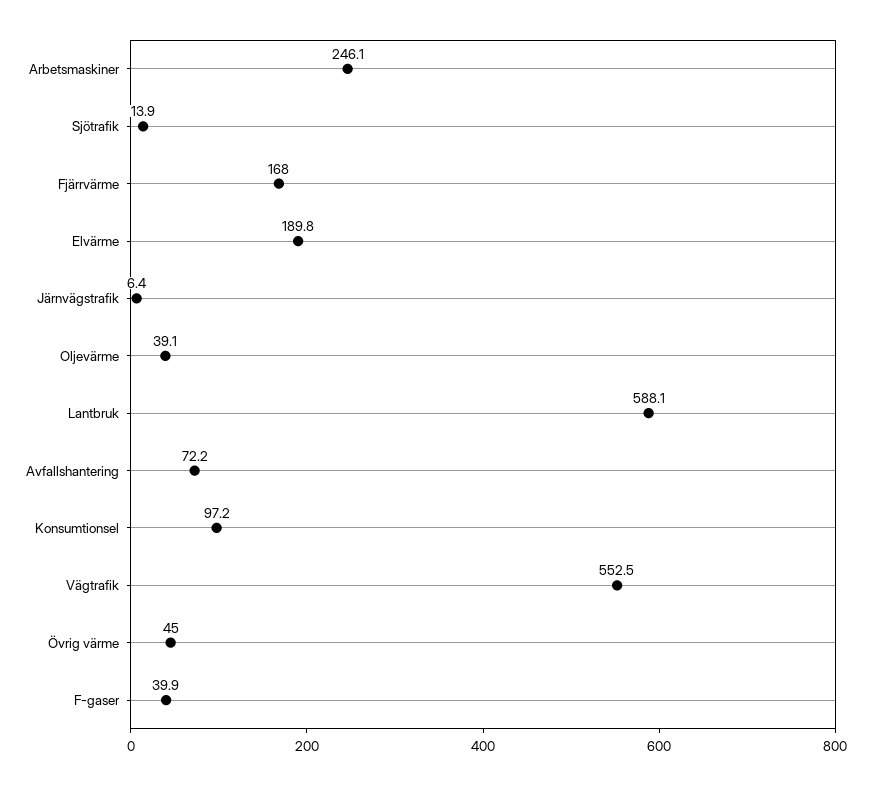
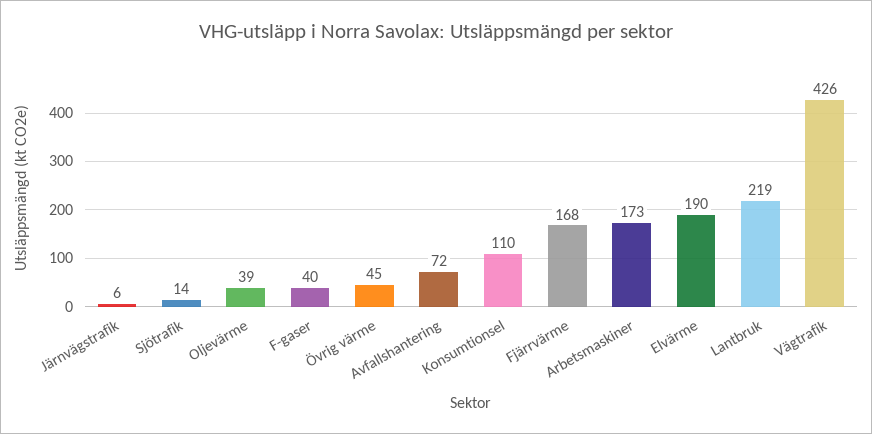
  {
-   "Arbetsmaskiner": 246.1,
+   "Arbetsmaskiner": 173,
    "Sjötrafik": 13.9,
    "Fjärrvärme": 168,
    "Elvärme": 189.8,
    "Järnvägstrafik": 6.4,
    "Oljevärme": 39.1,
-   "Lantbruk": 588.1,
+   "Lantbruk": 219,
    "Avfallshantering": 72.2,
-   "Konsumtionsel": 97.2,
+   "Konsumtionsel": 110,
-   "Vägtrafik": 552.5,
+   "Vägtrafik": 426,
    "Övrig värme": 45,
    "F-gaser": 39.9
  }

